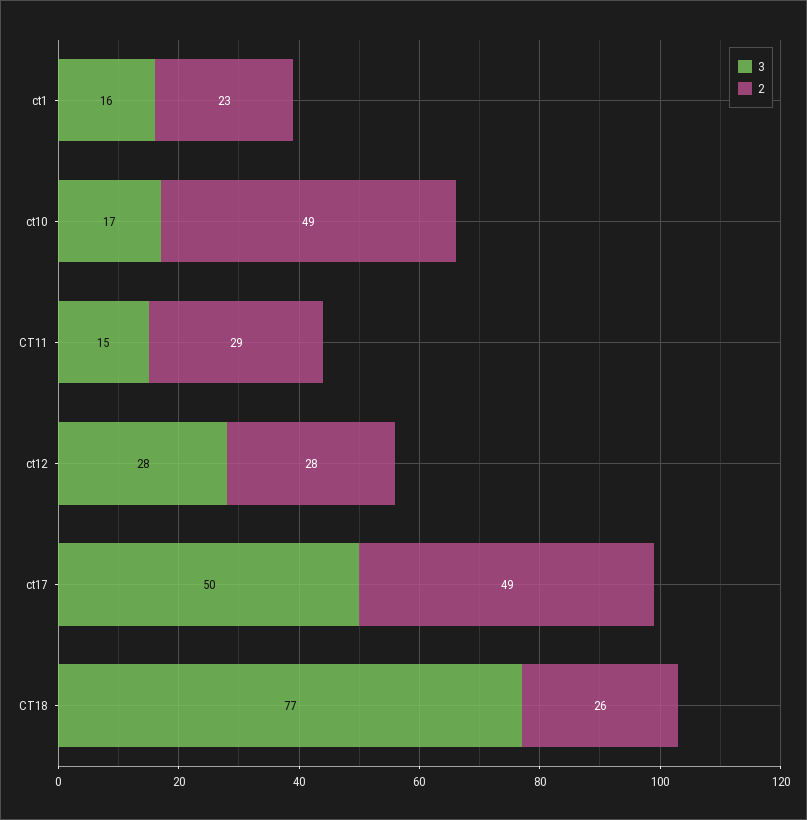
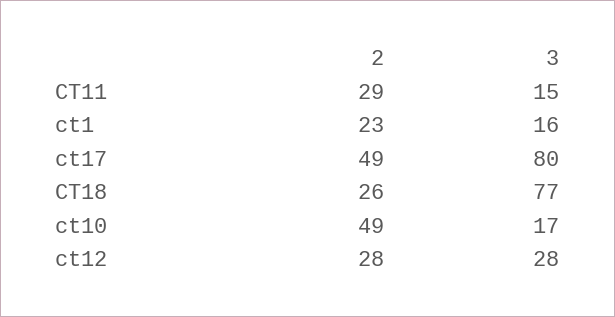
  {
    "3": {
      "ct1": 16,
      "ct10": 17,
      "CT11": 15,
      "ct12": 28,
-     "ct17": 50,
+     "ct17": 80,
      "CT18": 77
    },
    "2": {
      "ct1": 23,
      "ct10": 49,
      "CT11": 29,
      "ct12": 28,
      "ct17": 49,
      "CT18": 26
    }
  }

